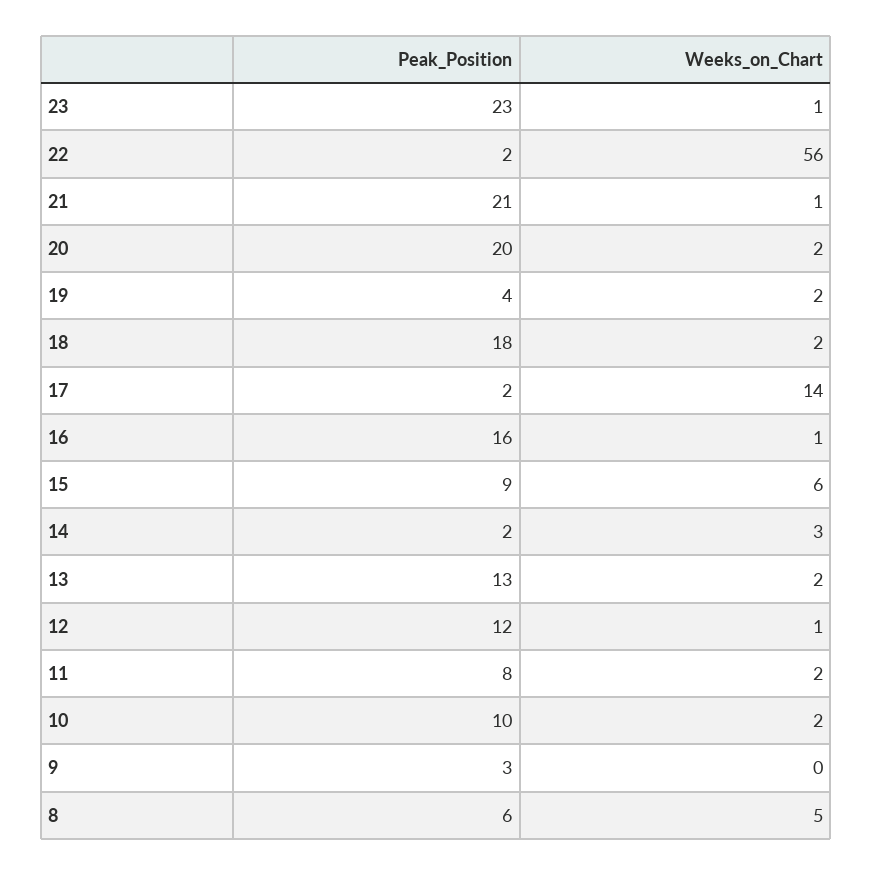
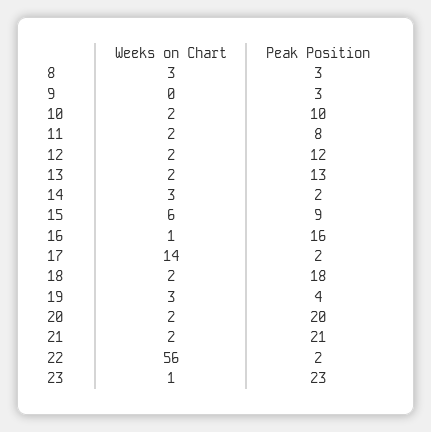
  {
    "Peak_Position": {
      "23": 23,
      "22": 2,
      "21": 21,
      "20": 20,
      "19": 4,
      "18": 18,
      "17": 2,
      "16": 16,
      "15": 9,
      "14": 2,
      "13": 13,
      "12": 12,
      "11": 8,
      "10": 10,
      "9": 3,
-     "8": 6
+     "8": 3
    },
    "Weeks_on_Chart": {
      "23": 1,
      "22": 56,
-     "21": 1,
+     "21": 2,
      "20": 2,
-     "19": 2,
+     "19": 3,
      "18": 2,
      "17": 14,
      "16": 1,
      "15": 6,
      "14": 3,
      "13": 2,
-     "12": 1,
+     "12": 2,
      "11": 2,
      "10": 2,
      "9": 0,
-     "8": 5
+     "8": 3
    }
  }

